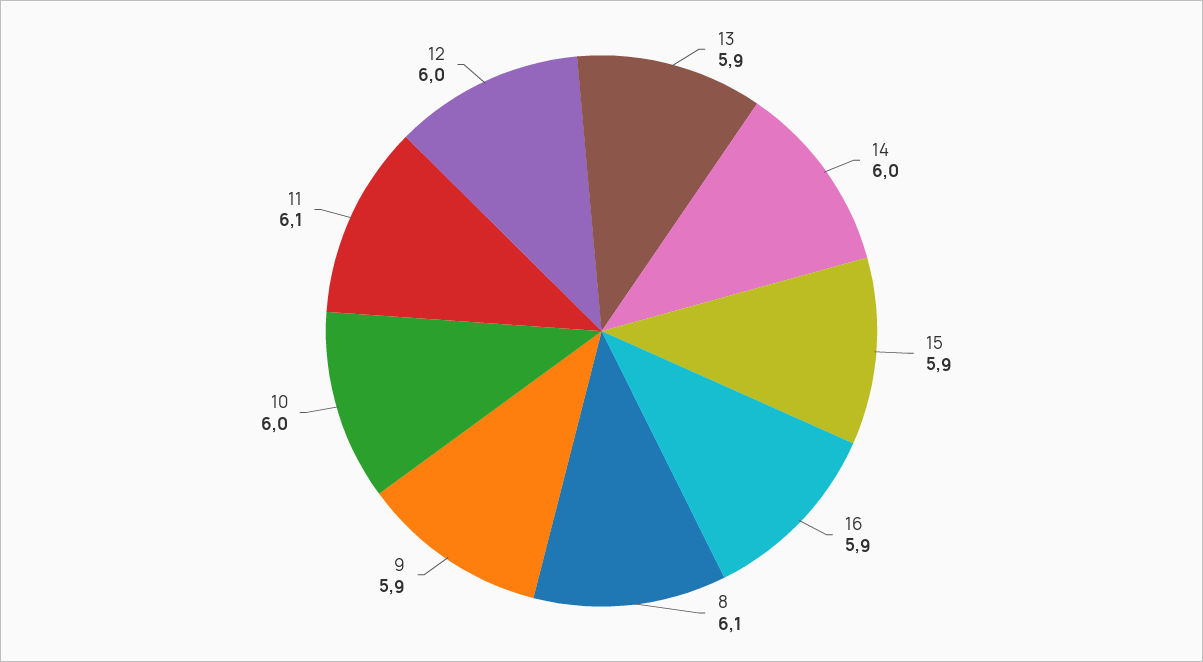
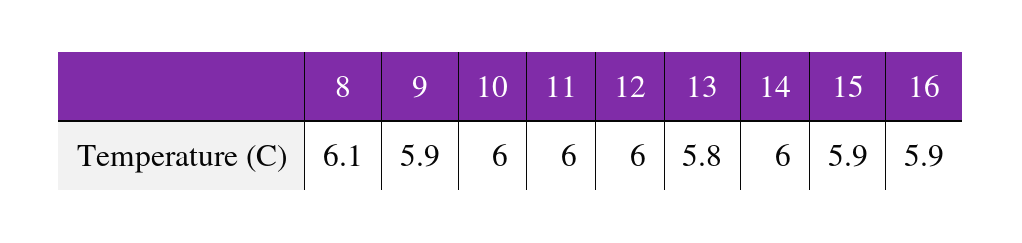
  {
-   "13": 5.9,
+   "13": 5.8,
    "14": 6,
    "15": 5.9,
    "16": 5.9,
    "8": 6.1,
    "9": 5.9,
    "10": 6,
-   "11": 6.1,
+   "11": 6,
    "12": 6
  }

